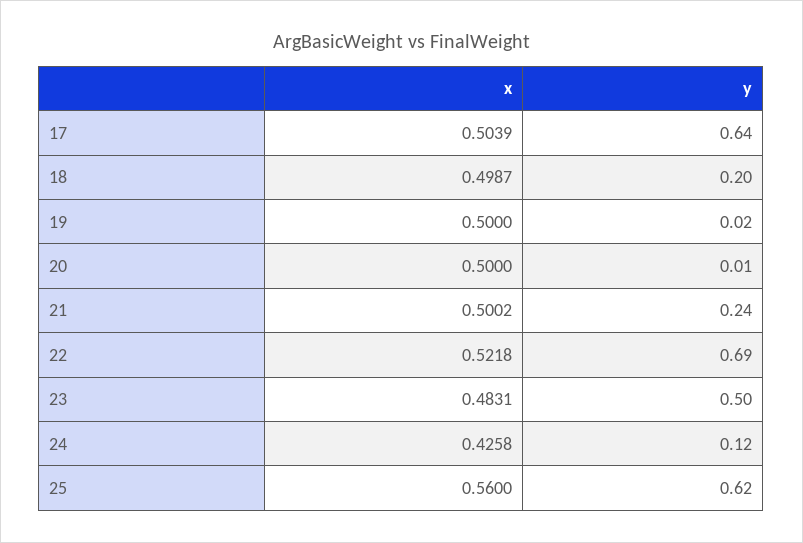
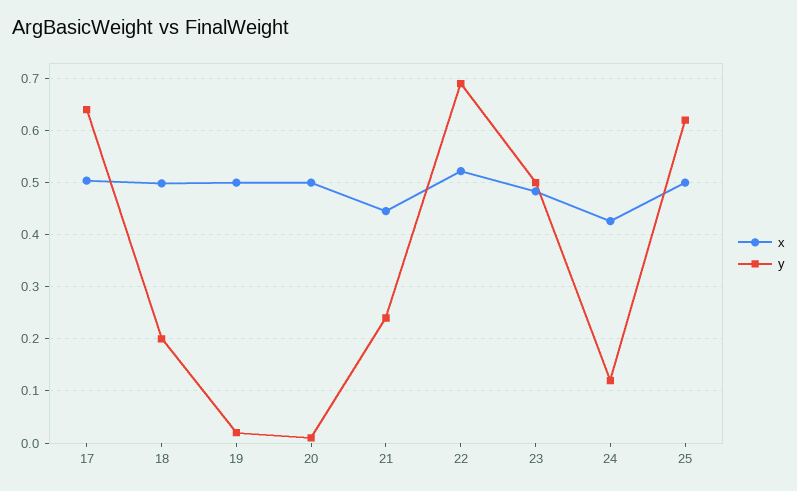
  {
    "x": {
      "17": 0.5039,
      "18": 0.4987,
      "19": 0.5,
      "20": 0.5,
-     "21": 0.5002,
+     "21": 0.44,
      "22": 0.5218,
      "23": 0.4831,
      "24": 0.4258,
-     "25": 0.56
+     "25": 0.5
    },
    "y": {
      "17": 0.64,
      "18": 0.2,
      "19": 0.02,
      "20": 0.01,
      "21": 0.24,
      "22": 0.69,
      "23": 0.5,
      "24": 0.12,
      "25": 0.62
    }
  }

